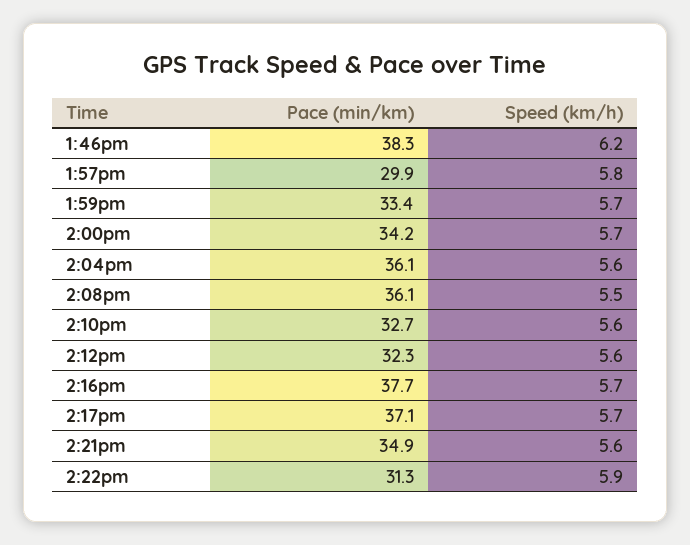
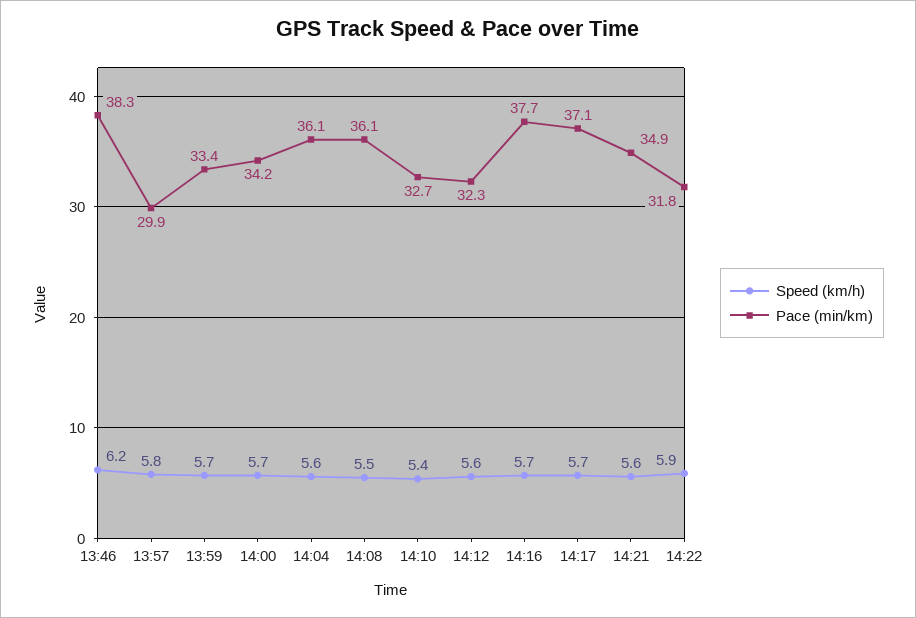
  {
    "Pace (min/km)": {
      "1:46pm": 38.3,
      "1:57pm": 29.9,
      "1:59pm": 33.4,
      "2:00pm": 34.2,
      "2:04pm": 36.1,
      "2:08pm": 36.1,
      "2:10pm": 32.7,
      "2:12pm": 32.3,
      "2:16pm": 37.7,
      "2:17pm": 37.1,
      "2:21pm": 34.9,
-     "2:22pm": 31.3
+     "2:22pm": 31.8
    },
    "Speed (km/h)": {
      "1:46pm": 6.2,
      "1:57pm": 5.8,
      "1:59pm": 5.7,
      "2:00pm": 5.7,
      "2:04pm": 5.6,
      "2:08pm": 5.5,
-     "2:10pm": 5.6,
+     "2:10pm": 5.4,
      "2:12pm": 5.6,
      "2:16pm": 5.7,
      "2:17pm": 5.7,
      "2:21pm": 5.6,
      "2:22pm": 5.9
    }
  }

